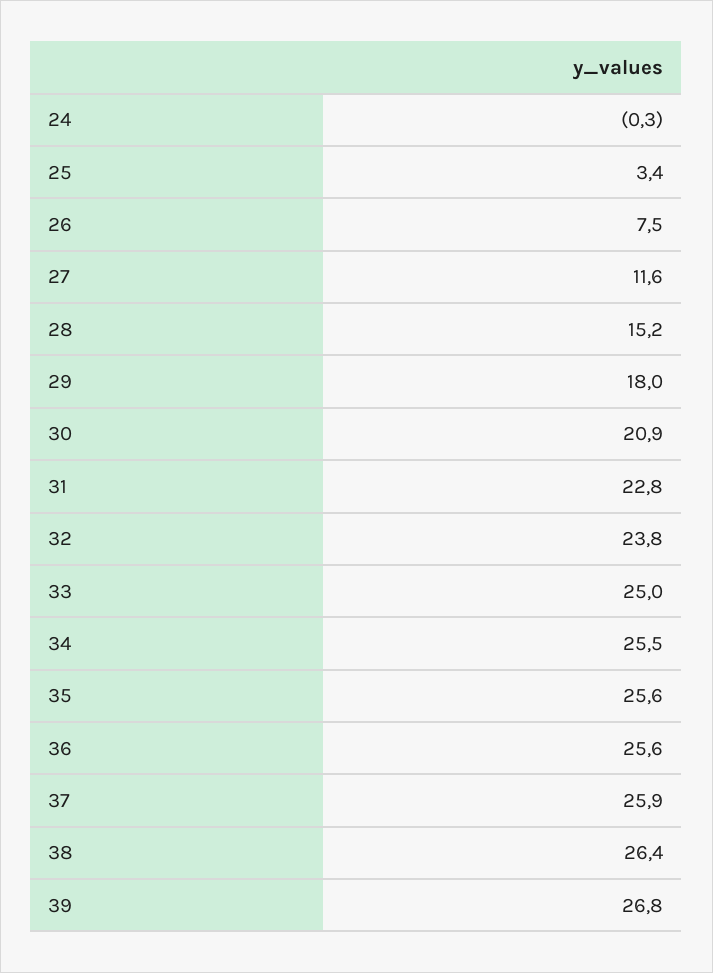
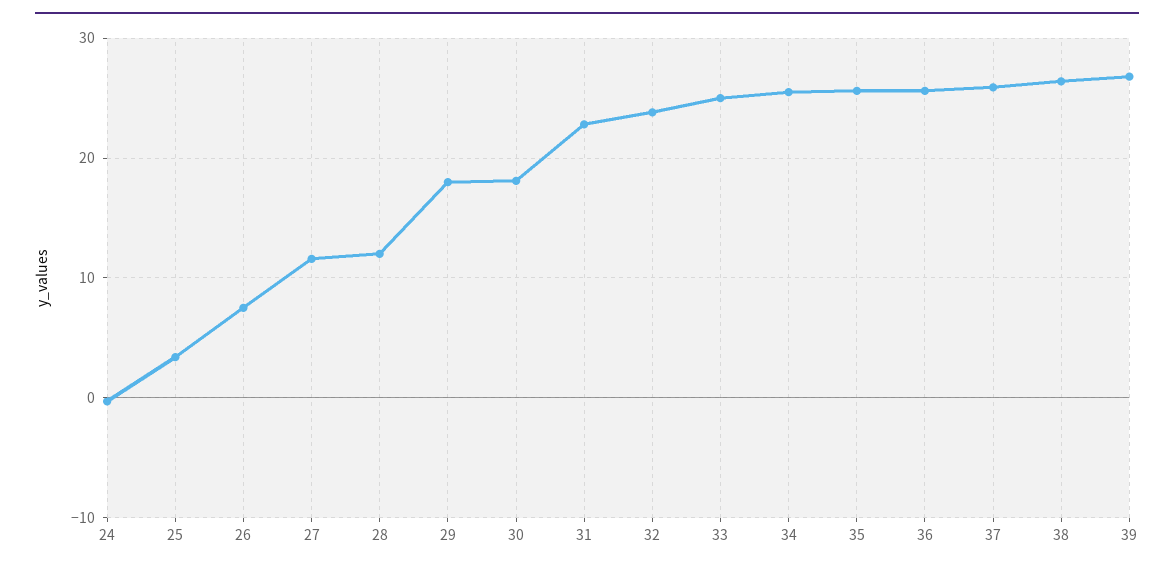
  {
    "24": -0.3,
    "25": 3.4,
    "26": 7.5,
    "27": 11.6,
-   "28": 15.2,
+   "28": 12,
    "29": 18,
-   "30": 20.9,
+   "30": 18,
    "31": 22.8,
    "32": 23.8,
    "33": 25,
    "34": 25.5,
    "35": 25.6,
    "36": 25.6,
    "37": 25.9,
    "38": 26.4,
    "39": 26.8
  }

